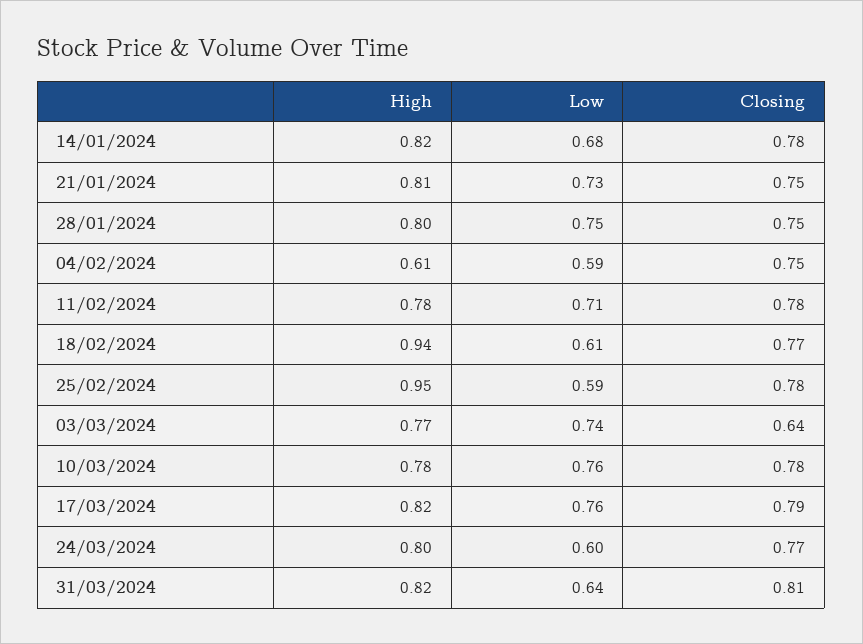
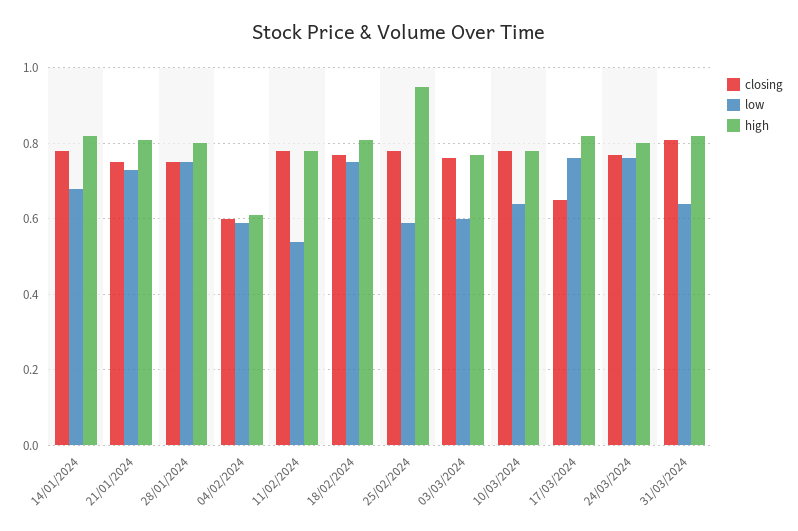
  {
    "High": {
      "14/01/2024": 0.82,
      "21/01/2024": 0.81,
      "28/01/2024": 0.8,
      "04/02/2024": 0.61,
      "11/02/2024": 0.78,
-     "18/02/2024": 0.94,
+     "18/02/2024": 0.8,
      "25/02/2024": 0.95,
      "03/03/2024": 0.77,
      "10/03/2024": 0.78,
      "17/03/2024": 0.82,
      "24/03/2024": 0.8,
      "31/03/2024": 0.82
    },
    "Low": {
      "14/01/2024": 0.68,
      "21/01/2024": 0.73,
      "28/01/2024": 0.75,
      "04/02/2024": 0.59,
-     "11/02/2024": 0.71,
+     "11/02/2024": 0.55,
-     "18/02/2024": 0.61,
+     "18/02/2024": 0.75,
      "25/02/2024": 0.59,
-     "03/03/2024": 0.74,
+     "03/03/2024": 0.6,
-     "10/03/2024": 0.76,
+     "10/03/2024": 0.65,
      "17/03/2024": 0.76,
-     "24/03/2024": 0.6,
+     "24/03/2024": 0.75,
      "31/03/2024": 0.64
    },
    "Closing": {
      "14/01/2024": 0.78,
      "21/01/2024": 0.75,
      "28/01/2024": 0.75,
-     "04/02/2024": 0.75,
+     "04/02/2024": 0.6,
      "11/02/2024": 0.78,
      "18/02/2024": 0.77,
      "25/02/2024": 0.78,
-     "03/03/2024": 0.64,
+     "03/03/2024": 0.75,
      "10/03/2024": 0.78,
-     "17/03/2024": 0.79,
+     "17/03/2024": 0.65,
      "24/03/2024": 0.77,
      "31/03/2024": 0.81
    }
  }

